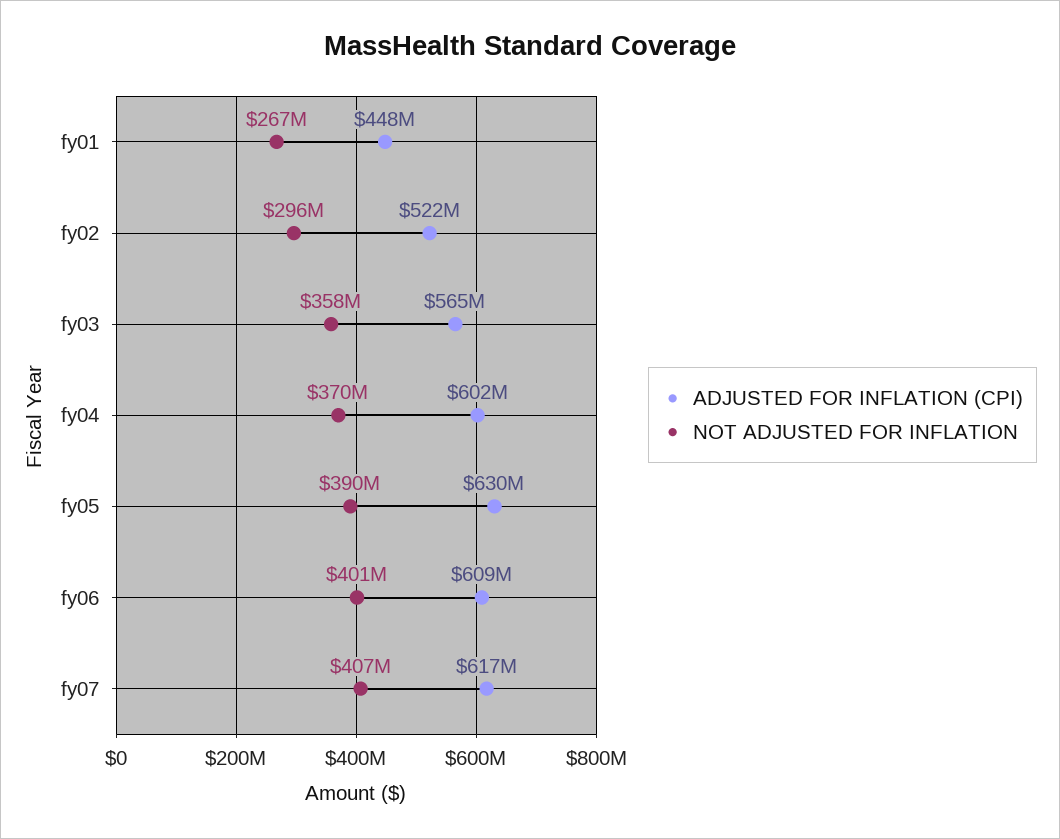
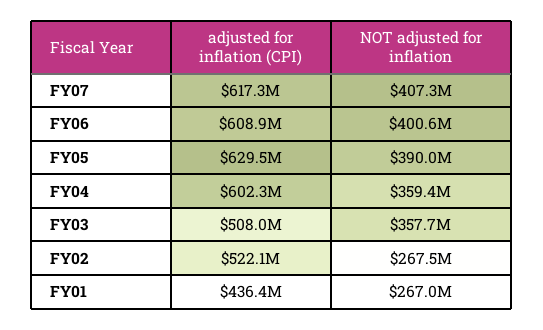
  {
    "ADJUSTED FOR INFLATION (CPI)": {
-     "fy01": 448000000,
+     "fy01": 436400000,
      "fy02": 522100000,
-     "fy03": 565000000,
+     "fy03": 508000000,
      "fy04": 602300000,
      "fy05": 629500000,
      "fy06": 608900000,
      "fy07": 617300000
    },
    "NOT ADJUSTED FOR INFLATION": {
      "fy01": 267000000,
-     "fy02": 296000000,
+     "fy02": 267500000,
      "fy03": 357700000,
-     "fy04": 370000000,
+     "fy04": 359400000,
      "fy05": 390000000,
      "fy06": 400600000,
      "fy07": 407300000
    }
  }

